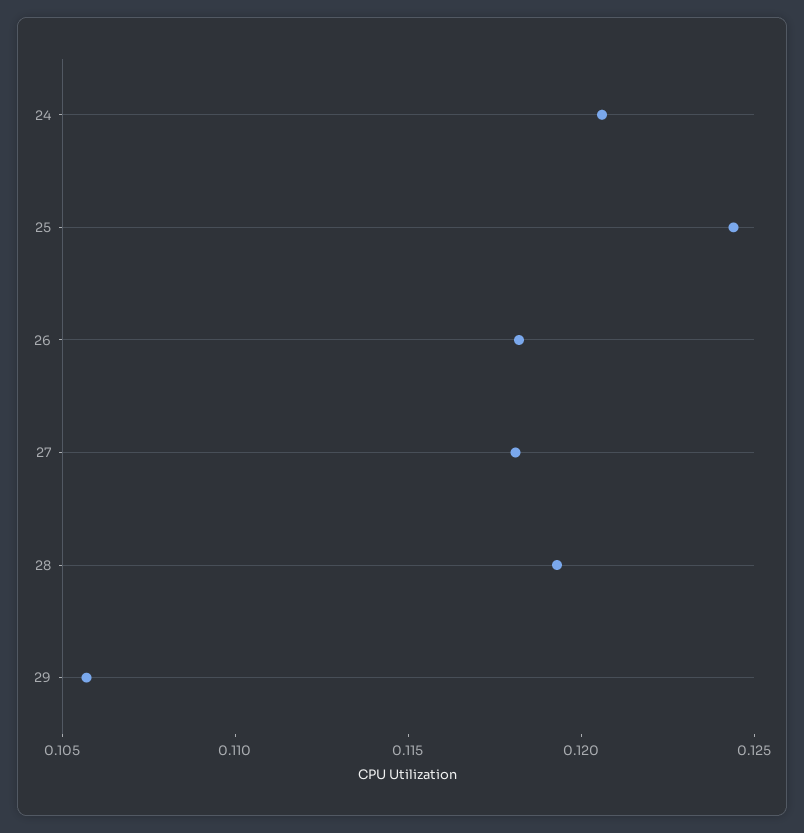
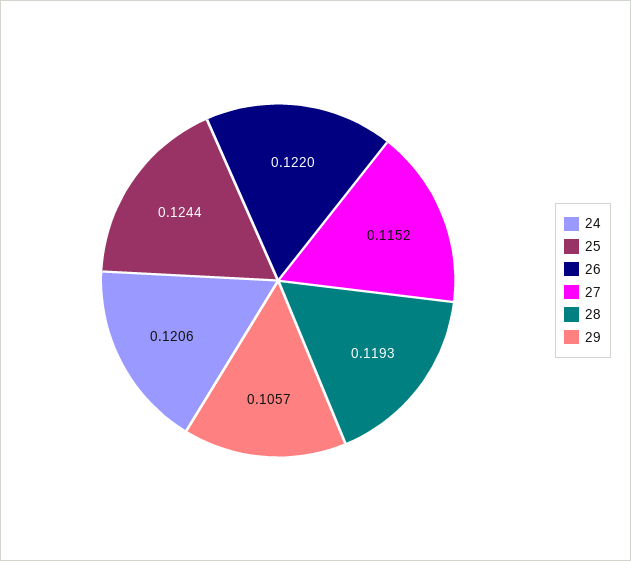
  {
    "24": 0.1206,
    "25": 0.1244,
-   "26": 0.118,
+   "26": 0.122,
-   "27": 0.118,
+   "27": 0.1152,
    "28": 0.1193,
    "29": 0.1057
  }

